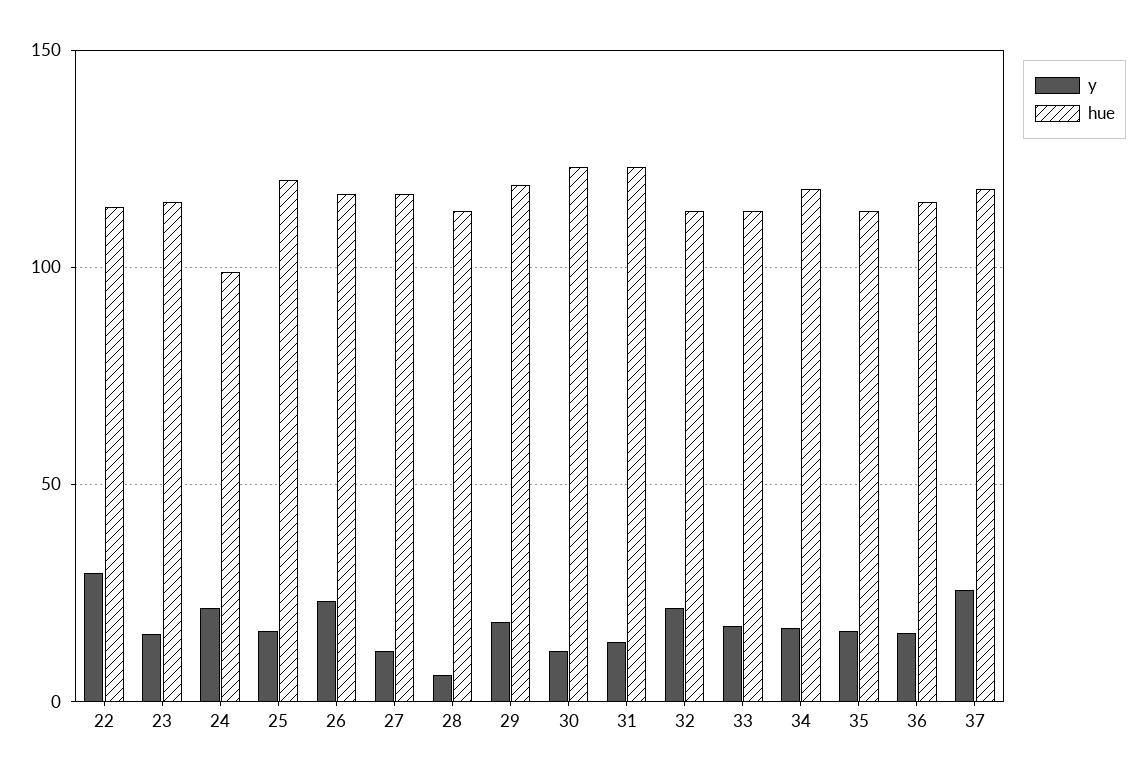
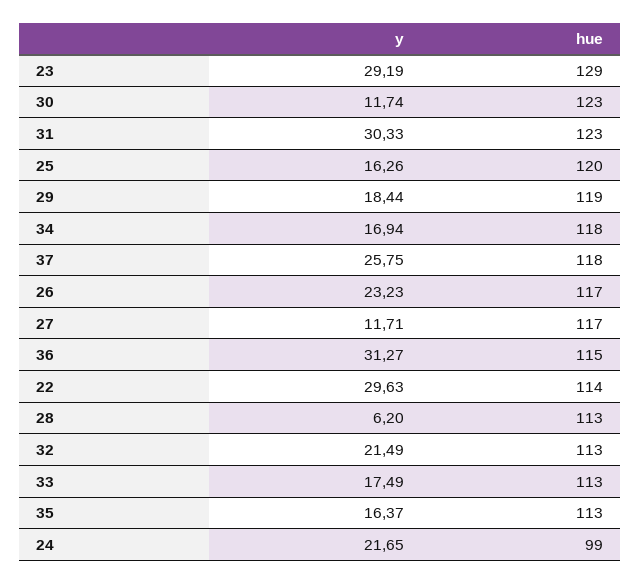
  {
    "y": {
      "22": 29.63,
-     "23": 15,
+     "23": 29.19,
      "24": 21.65,
      "25": 16.26,
      "26": 23.23,
      "27": 11.71,
      "28": 6.2,
      "29": 18.44,
      "30": 11.74,
-     "31": 15,
+     "31": 30.33,
      "32": 21.49,
      "33": 17.49,
      "34": 16.94,
      "35": 16.37,
-     "36": 15,
+     "36": 31.27,
      "37": 25.75
    },
    "hue": {
      "22": 114,
-     "23": 115,
+     "23": 129,
      "24": 99,
      "25": 120,
      "26": 117,
      "27": 117,
      "28": 113,
      "29": 119,
      "30": 123,
      "31": 123,
      "32": 113,
      "33": 113,
      "34": 118,
      "35": 113,
      "36": 115,
      "37": 118
    }
  }

